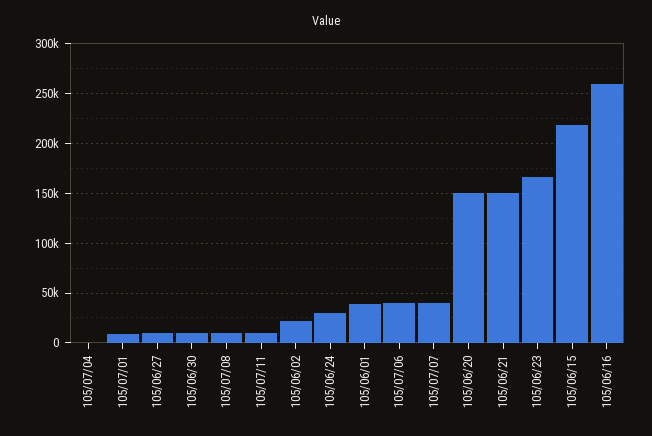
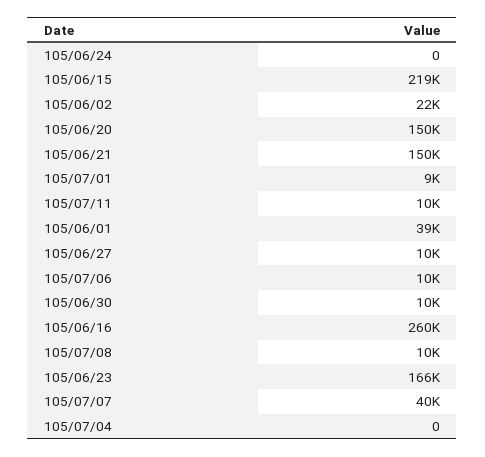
  {
    "105/07/04": 0,
    "105/07/01": 9000,
    "105/06/27": 10000,
    "105/06/30": 10000,
    "105/07/08": 10000,
    "105/07/11": 10000,
    "105/06/02": 22000,
-   "105/06/24": 30000,
+   "105/06/24": 0,
    "105/06/01": 39000,
-   "105/07/06": 40000,
+   "105/07/06": 10000,
    "105/07/07": 40000,
    "105/06/20": 150000,
    "105/06/21": 150000,
    "105/06/23": 166000,
    "105/06/15": 219000,
    "105/06/16": 260000
  }

